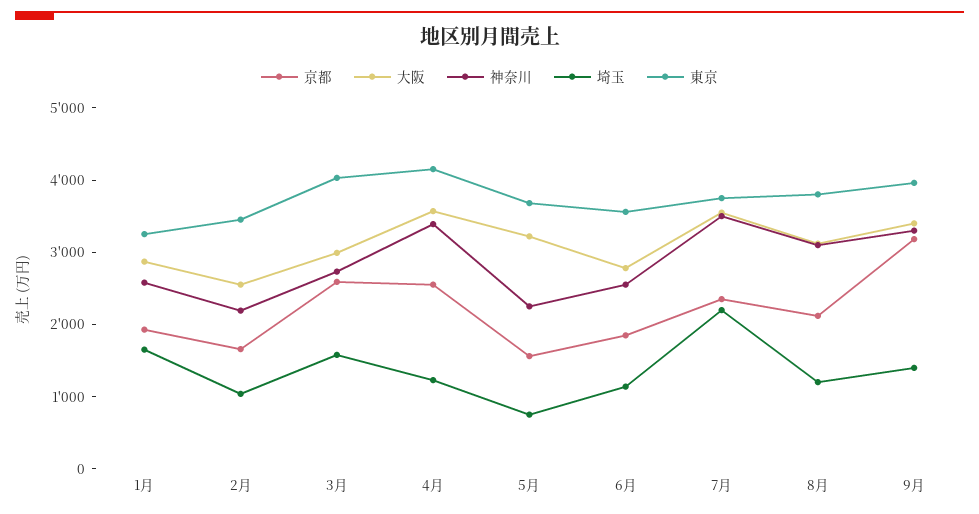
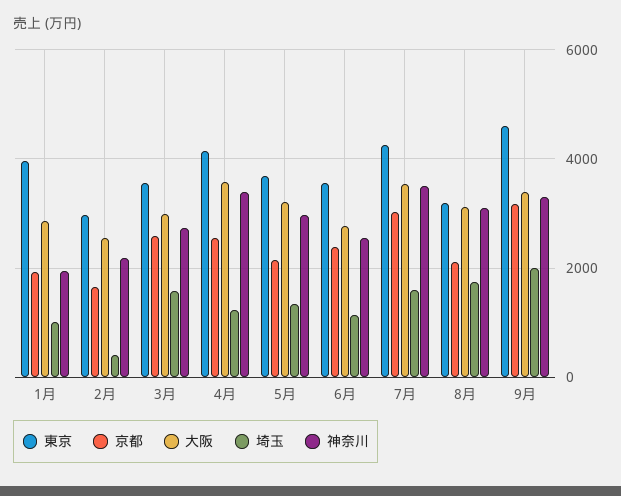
  {
    "京都": {
      "1月": 2000,
      "2月": 1600,
      "3月": 2600,
      "4月": 2600,
-     "5月": 1600,
+     "5月": 2200,
-     "6月": 1800,
+     "6月": 2400,
-     "7月": 2400,
+     "7月": 3000,
      "8月": 2200,
      "9月": 3200
    },
    "大阪": {
      "1月": 2800,
      "2月": 2600,
      "3月": 3000,
      "4月": 3600,
      "5月": 3200,
      "6月": 2800,
      "7月": 3600,
      "8月": 3200,
      "9月": 3400
    },
    "神奈川": {
-     "1月": 2600,
+     "1月": 2000,
      "2月": 2200,
      "3月": 2800,
      "4月": 3400,
-     "5月": 2200,
+     "5月": 3000,
      "6月": 2600,
      "7月": 3600,
      "8月": 3200,
      "9月": 3400
    },
    "埼玉": {
-     "1月": 1600,
+     "1月": 1000,
-     "2月": 1000,
+     "2月": 400,
      "3月": 1600,
      "4月": 1200,
-     "5月": 800,
+     "5月": 1400,
      "6月": 1200,
-     "7月": 2200,
+     "7月": 1600,
-     "8月": 1200,
+     "8月": 1800,
-     "9月": 1400
+     "9月": 2000
    },
    "東京": {
-     "1月": 3200,
+     "1月": 4000,
-     "2月": 3400,
+     "2月": 3000,
-     "3月": 4000,
+     "3月": 3600,
      "4月": 4200,
      "5月": 3600,
      "6月": 3600,
-     "7月": 3800,
+     "7月": 4200,
-     "8月": 3800,
+     "8月": 3200,
-     "9月": 4000
+     "9月": 4600
    }
  }

